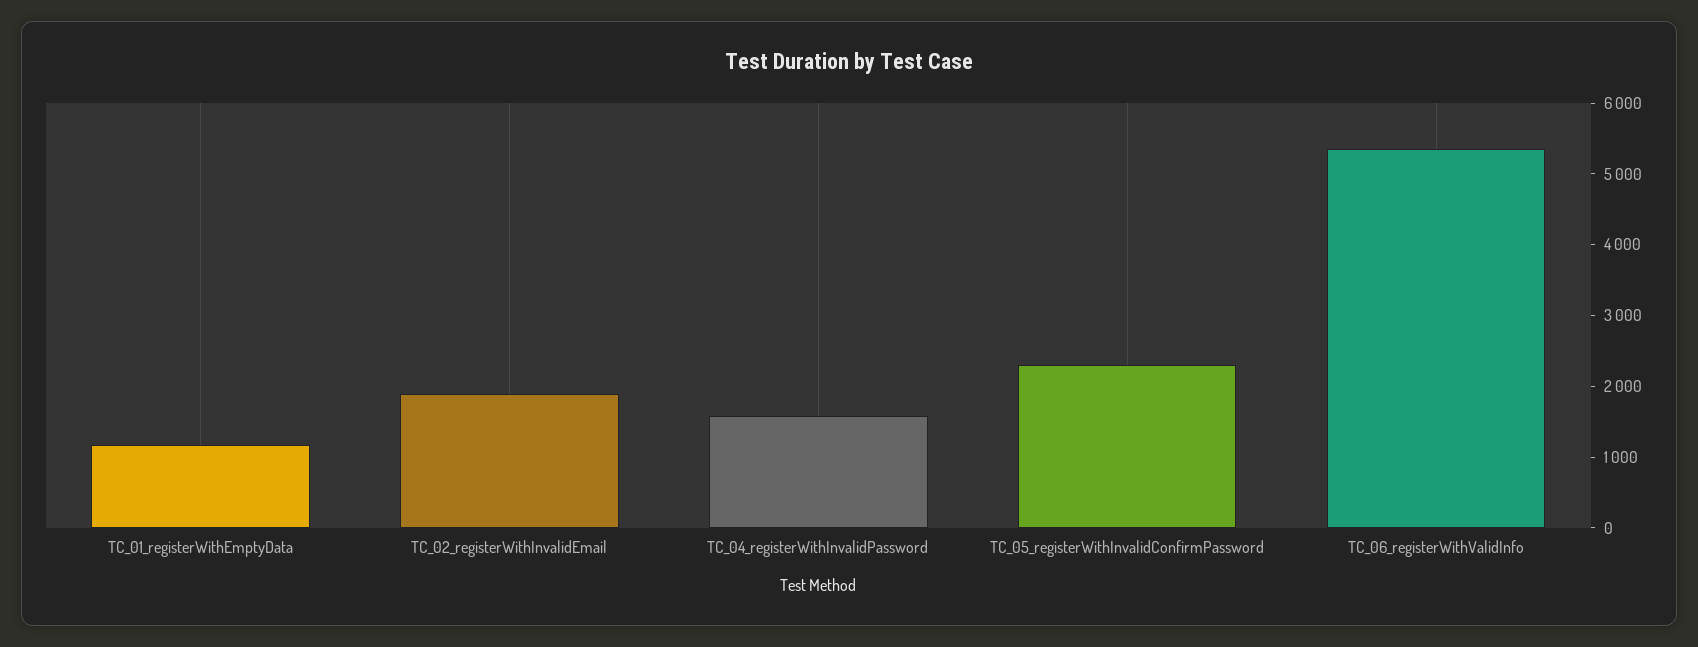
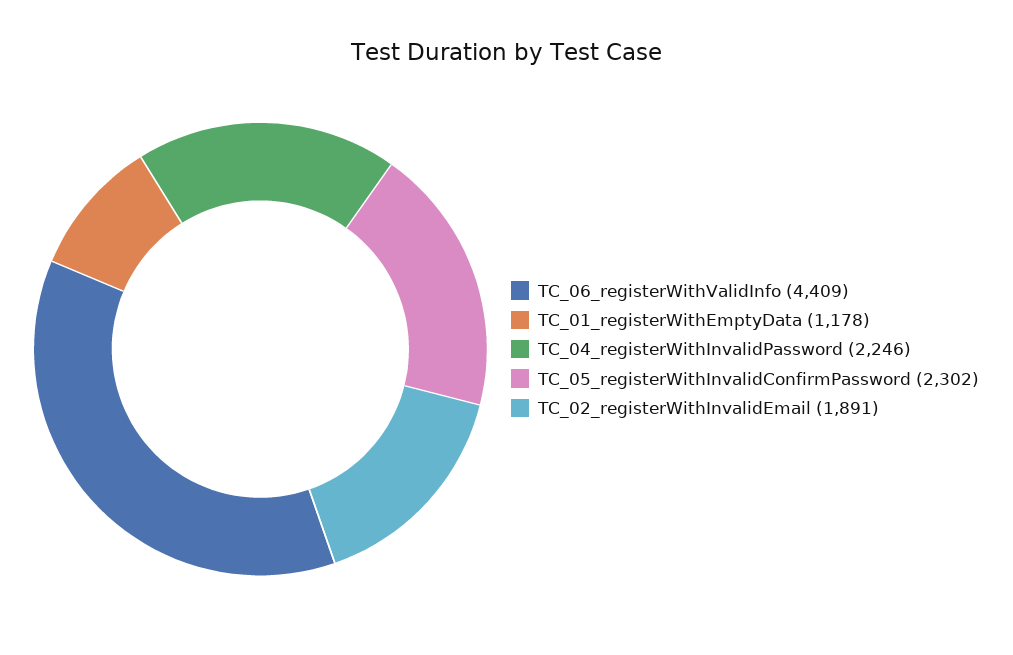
  {
    "TC_01_registerWithEmptyData": 1178,
    "TC_02_registerWithInvalidEmail": 1891,
-   "TC_04_registerWithInvalidPassword": 1600,
+   "TC_04_registerWithInvalidPassword": 2246,
    "TC_05_registerWithInvalidConfirmPassword": 2302,
-   "TC_06_registerWithValidInfo": 5400
+   "TC_06_registerWithValidInfo": 4409
  }

